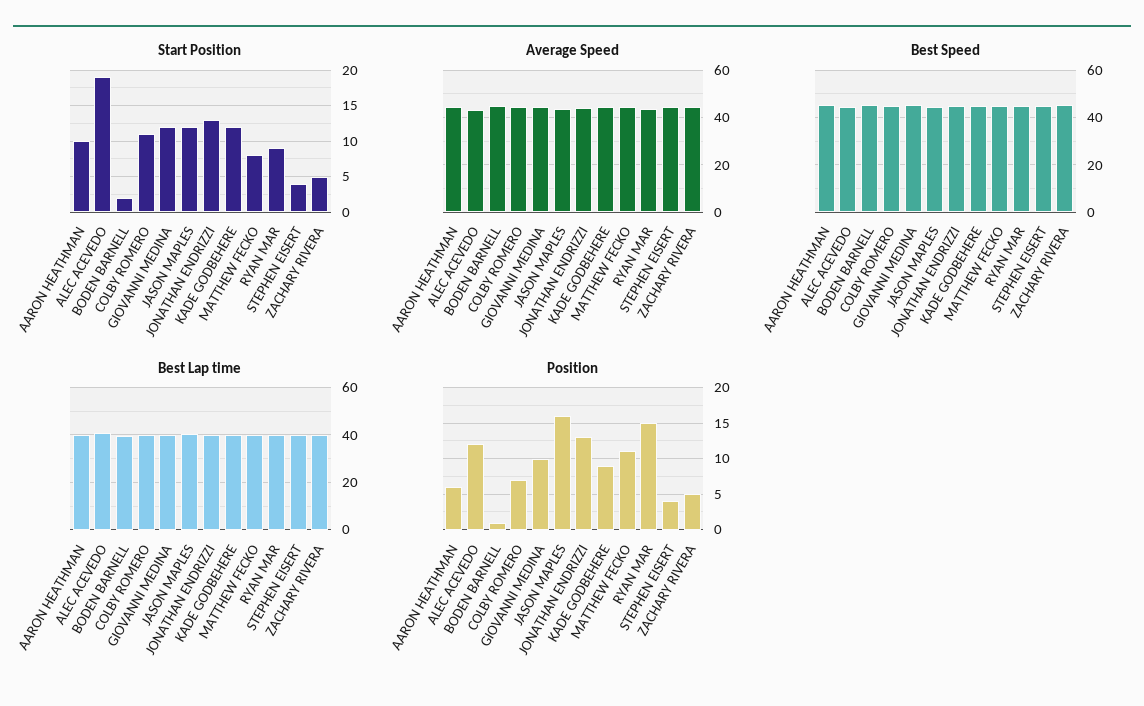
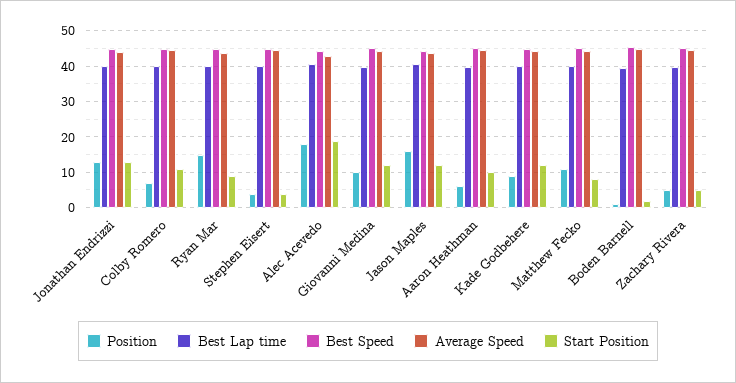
  {
    "Start Position": {
      "AARON HEATHMAN": 10,
      "ALEC ACEVEDO": 19,
      "BODEN BARNELL": 2,
      "COLBY ROMERO": 11,
      "GIOVANNI MEDINA": 12,
      "JASON MAPLES": 12,
      "JONATHAN ENDRIZZI": 13,
      "KADE GODBEHERE": 12,
      "MATTHEW FECKO": 8,
      "RYAN MAR": 9,
      "STEPHEN EISERT": 4,
      "ZACHARY RIVERA": 5
    },
    "Average Speed": {
      "AARON HEATHMAN": 44,
      "ALEC ACEVEDO": 44,
      "BODEN BARNELL": 44,
      "COLBY ROMERO": 44,
      "GIOVANNI MEDINA": 44,
      "JASON MAPLES": 44,
      "JONATHAN ENDRIZZI": 44,
      "KADE GODBEHERE": 44,
      "MATTHEW FECKO": 44,
      "RYAN MAR": 44,
      "STEPHEN EISERT": 44,
      "ZACHARY RIVERA": 44
    },
    "Best Speed": {
      "AARON HEATHMAN": 46,
      "ALEC ACEVEDO": 44,
      "BODEN BARNELL": 46,
      "COLBY ROMERO": 44,
      "GIOVANNI MEDINA": 46,
      "JASON MAPLES": 44,
      "JONATHAN ENDRIZZI": 44,
      "KADE GODBEHERE": 44,
      "MATTHEW FECKO": 46,
      "RYAN MAR": 44,
      "STEPHEN EISERT": 46,
      "ZACHARY RIVERA": 46
    },
    "Best Lap time": {
      "AARON HEATHMAN": 40,
      "ALEC ACEVEDO": 40,
      "BODEN BARNELL": 40,
      "COLBY ROMERO": 40,
      "GIOVANNI MEDINA": 40,
      "JASON MAPLES": 40,
      "JONATHAN ENDRIZZI": 40,
      "KADE GODBEHERE": 40,
      "MATTHEW FECKO": 40,
      "RYAN MAR": 40,
      "STEPHEN EISERT": 40,
      "ZACHARY RIVERA": 40
    },
    "Position": {
      "AARON HEATHMAN": 6,
-     "ALEC ACEVEDO": 12,
+     "ALEC ACEVEDO": 18,
      "BODEN BARNELL": 1,
      "COLBY ROMERO": 7,
      "GIOVANNI MEDINA": 10,
      "JASON MAPLES": 16,
      "JONATHAN ENDRIZZI": 13,
      "KADE GODBEHERE": 9,
      "MATTHEW FECKO": 11,
      "RYAN MAR": 15,
      "STEPHEN EISERT": 4,
      "ZACHARY RIVERA": 5
    }
  }

